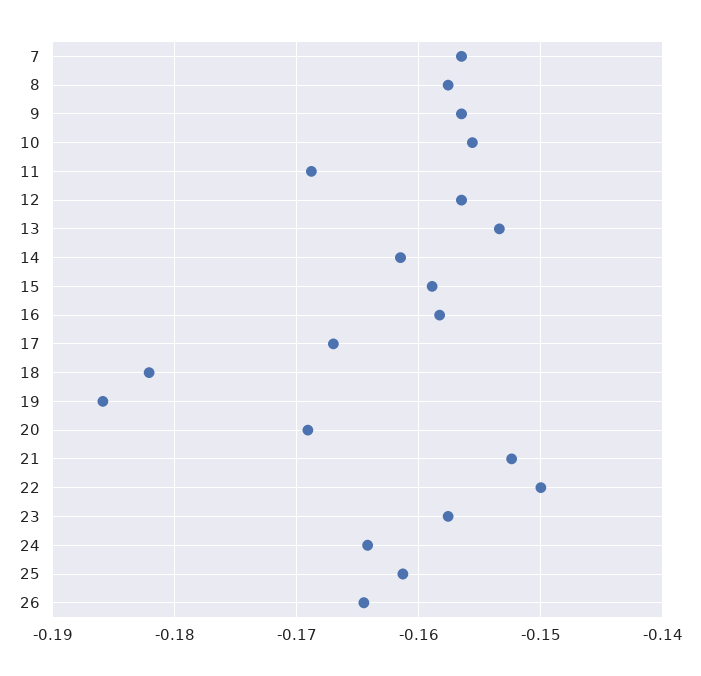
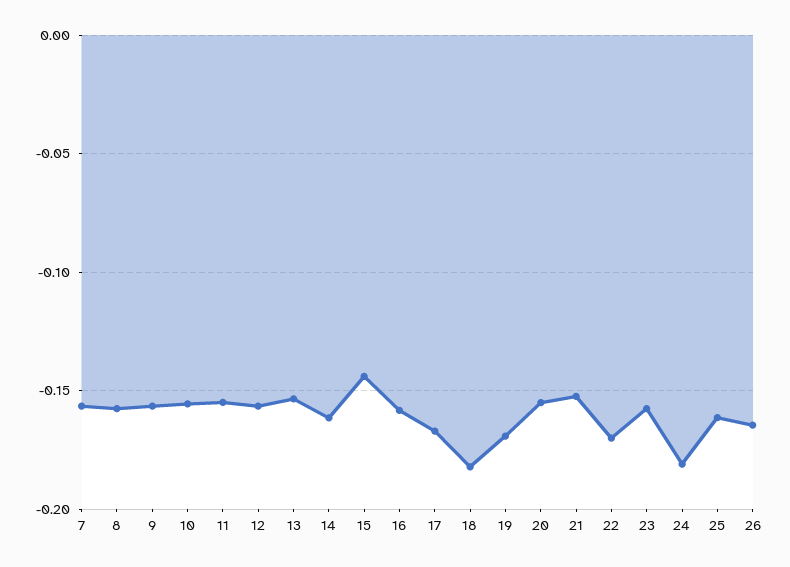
  {
    "7": -0.157,
    "8": -0.158,
    "9": -0.157,
    "10": -0.156,
-   "11": -0.169,
+   "11": -0.155,
    "12": -0.157,
    "13": -0.153,
    "14": -0.162,
-   "15": -0.159,
+   "15": -0.145,
    "16": -0.158,
    "17": -0.167,
    "18": -0.182,
-   "19": -0.186,
+   "19": -0.17,
-   "20": -0.169,
+   "20": -0.155,
    "21": -0.152,
-   "22": -0.15,
+   "22": -0.17,
    "23": -0.158,
-   "24": -0.164,
+   "24": -0.18,
    "25": -0.161,
    "26": -0.165
  }

